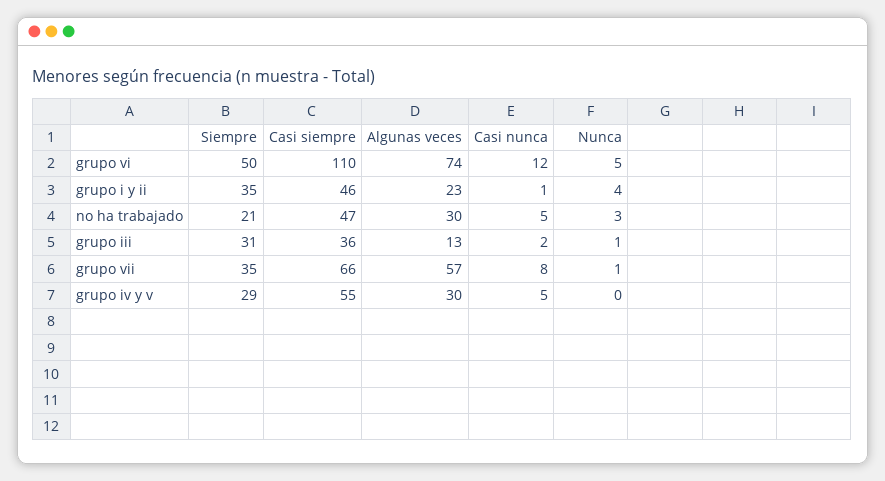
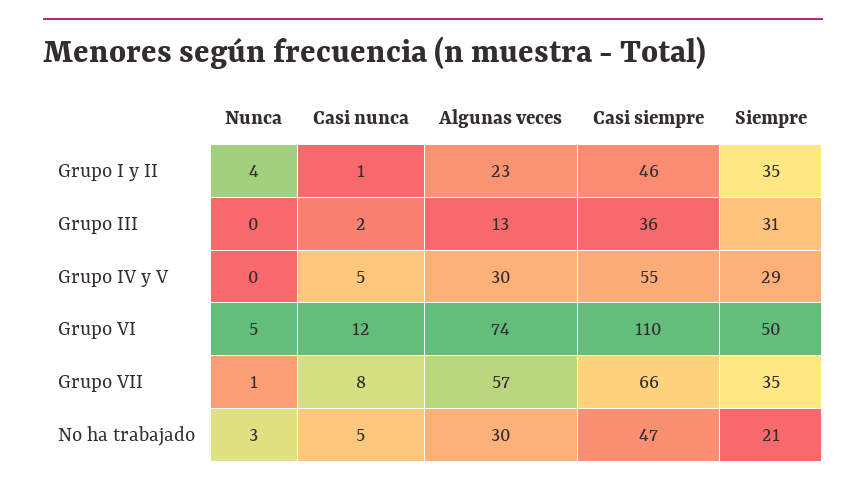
  {
    "Siempre": {
      "grupo vi": 50,
      "grupo i y ii": 35,
      "no ha trabajado": 21,
      "grupo iii": 31,
      "grupo vii": 35,
      "grupo iv y v": 29
    },
    "Casi siempre": {
      "grupo vi": 110,
      "grupo i y ii": 46,
      "no ha trabajado": 47,
      "grupo iii": 36,
      "grupo vii": 66,
      "grupo iv y v": 55
    },
    "Algunas veces": {
      "grupo vi": 74,
      "grupo i y ii": 23,
      "no ha trabajado": 30,
      "grupo iii": 13,
      "grupo vii": 57,
      "grupo iv y v": 30
    },
    "Casi nunca": {
      "grupo vi": 12,
      "grupo i y ii": 1,
      "no ha trabajado": 5,
      "grupo iii": 2,
      "grupo vii": 8,
      "grupo iv y v": 5
    },
    "Nunca": {
      "grupo vi": 5,
      "grupo i y ii": 4,
      "no ha trabajado": 3,
-     "grupo iii": 1,
+     "grupo iii": 0,
      "grupo vii": 1,
      "grupo iv y v": 0
    }
  }

